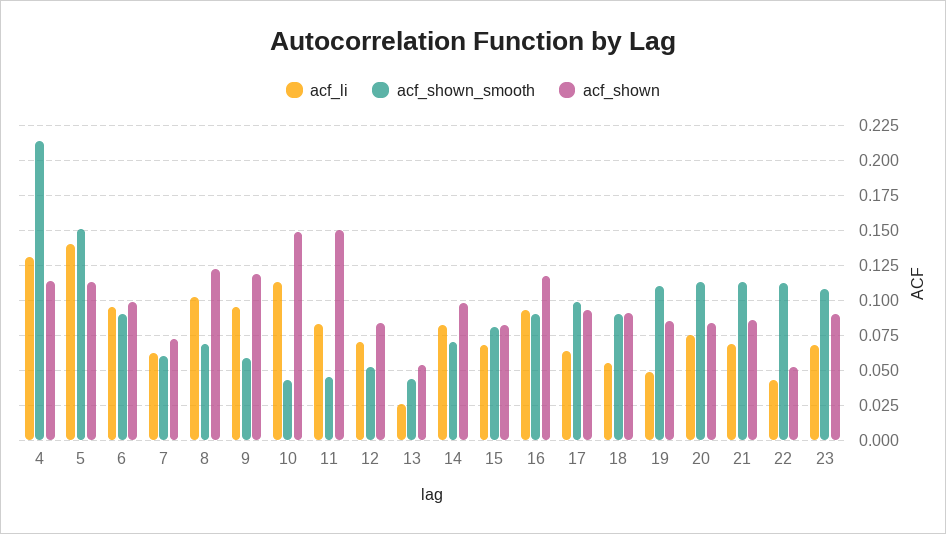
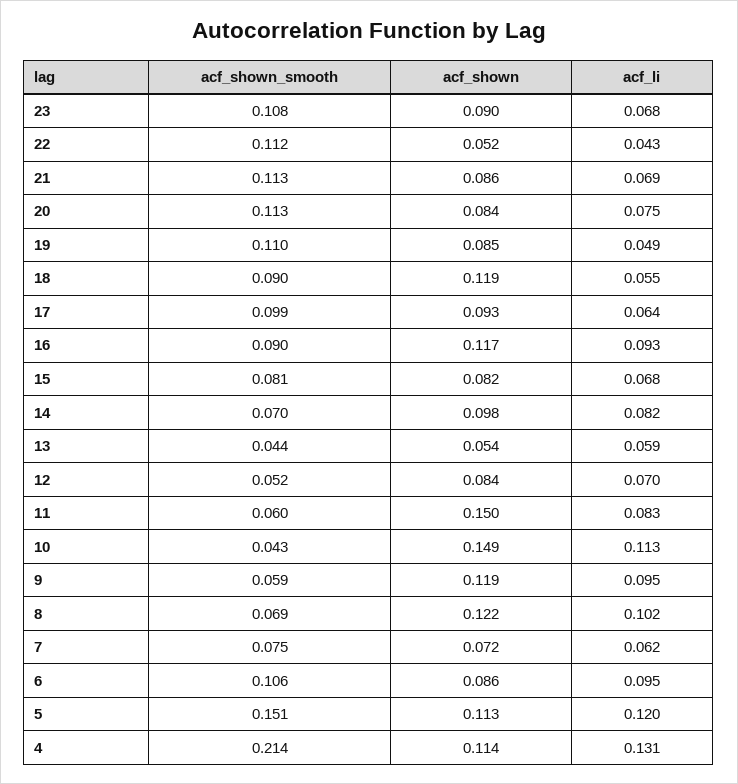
  {
    "acf_li": {
      "4": 0.131,
-     "5": 0.14,
+     "5": 0.12,
      "6": 0.095,
      "7": 0.062,
      "8": 0.102,
      "9": 0.095,
      "10": 0.113,
      "11": 0.083,
      "12": 0.07,
-     "13": 0.025,
+     "13": 0.059,
      "14": 0.082,
      "15": 0.068,
      "16": 0.093,
      "17": 0.064,
      "18": 0.055,
      "19": 0.049,
      "20": 0.075,
      "21": 0.069,
      "22": 0.043,
      "23": 0.068
    },
    "acf_shown_smooth": {
      "4": 0.214,
      "5": 0.151,
-     "6": 0.09,
+     "6": 0.106,
-     "7": 0.06,
+     "7": 0.075,
      "8": 0.069,
      "9": 0.059,
      "10": 0.043,
-     "11": 0.045,
+     "11": 0.06,
      "12": 0.052,
      "13": 0.044,
      "14": 0.07,
      "15": 0.081,
      "16": 0.09,
      "17": 0.099,
      "18": 0.09,
      "19": 0.11,
      "20": 0.113,
      "21": 0.113,
      "22": 0.112,
      "23": 0.108
    },
    "acf_shown": {
      "4": 0.114,
      "5": 0.113,
-     "6": 0.1,
+     "6": 0.086,
      "7": 0.072,
      "8": 0.122,
      "9": 0.119,
      "10": 0.149,
      "11": 0.15,
      "12": 0.084,
      "13": 0.054,
      "14": 0.098,
      "15": 0.082,
      "16": 0.117,
      "17": 0.093,
-     "18": 0.09,
+     "18": 0.119,
      "19": 0.085,
      "20": 0.084,
      "21": 0.086,
      "22": 0.052,
      "23": 0.09
    }
  }

